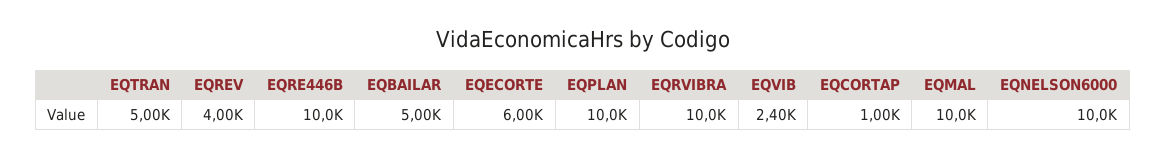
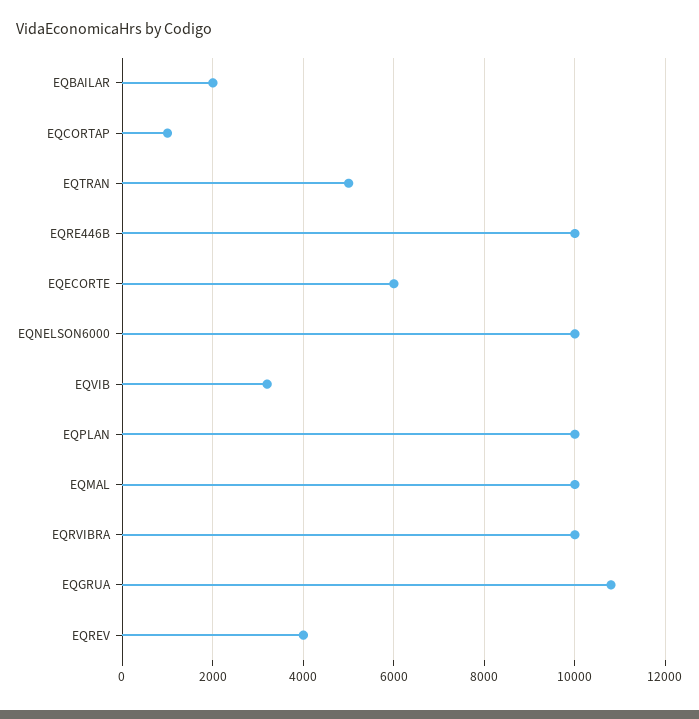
  {
    "EQTRAN": 5000,
    "EQREV": 4000,
    "EQRE446B": 10000,
-   "EQBAILAR": 5000,
+   "EQBAILAR": 2000,
    "EQECORTE": 6000,
    "EQPLAN": 10000,
    "EQRVIBRA": 10000,
-   "EQVIB": 2400,
+   "EQVIB": 3200,
    "EQCORTAP": 1000,
    "EQMAL": 10000,
-   "EQNELSON6000": 10000
+   "EQNELSON6000": 10000,
+   "EQGRUA": 10800
  }

